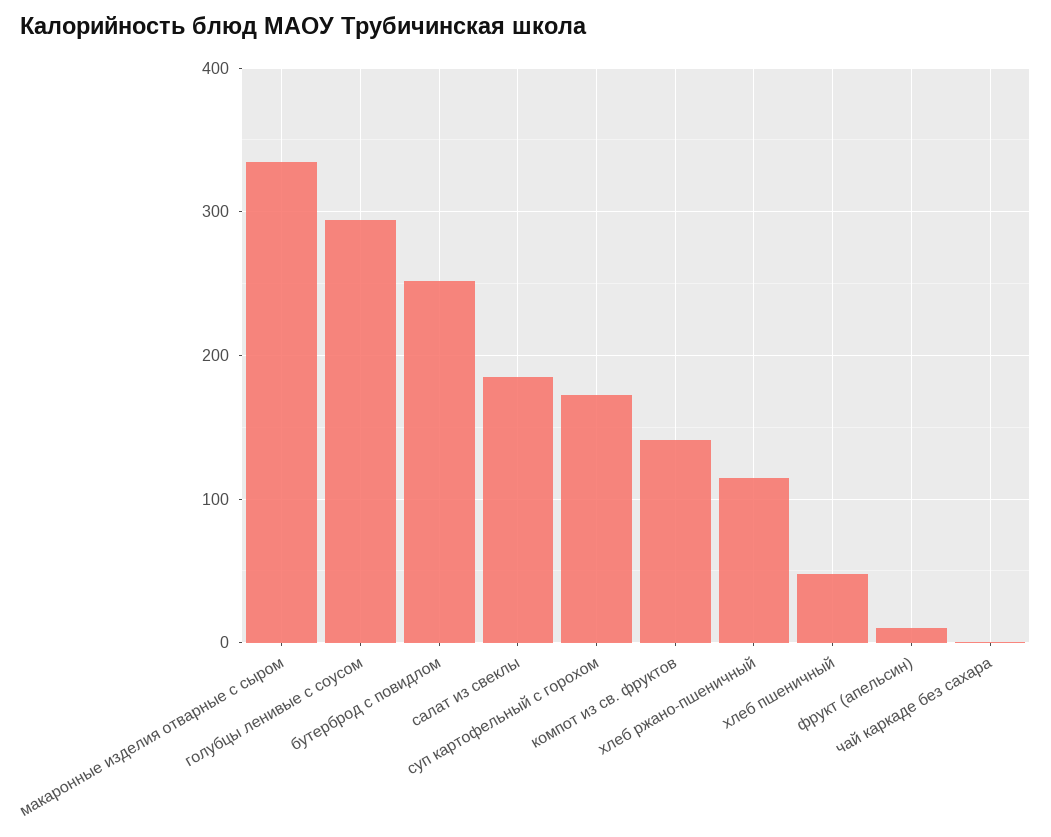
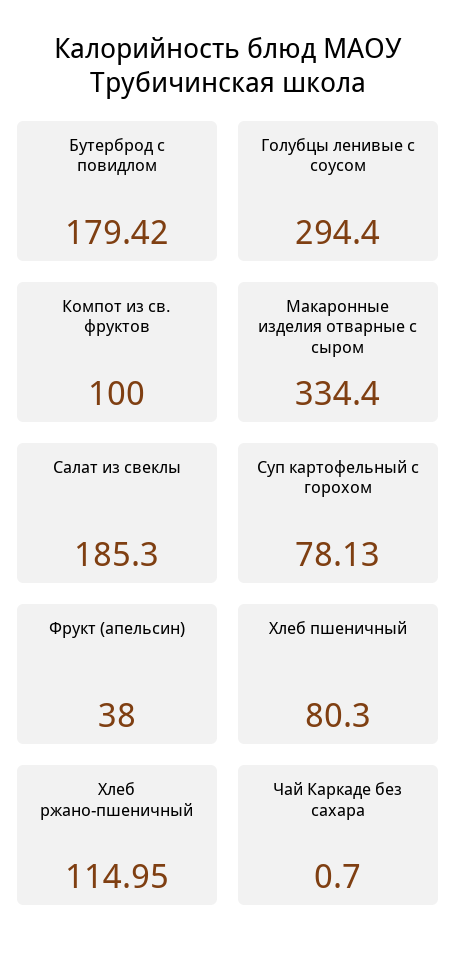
  {
    "макаронные изделия отварные с сыром": 334.4,
    "голубцы ленивые с соусом": 294.4,
-   "бутерброд с повидлом": 250,
+   "бутерброд с повидлом": 179.42,
    "салат из свеклы": 185.3,
-   "суп картофельный с горохом": 170,
+   "суп картофельный с горохом": 78.13,
-   "компот из св. фруктов": 140,
+   "компот из св. фруктов": 100,
    "хлеб ржано-пшеничный": 114.95,
-   "хлеб пшеничный": 50,
+   "хлеб пшеничный": 80.3,
-   "фрукт (апельсин)": 10,
+   "фрукт (апельсин)": 38,
    "чай каркаде без сахара": 0.7
  }

